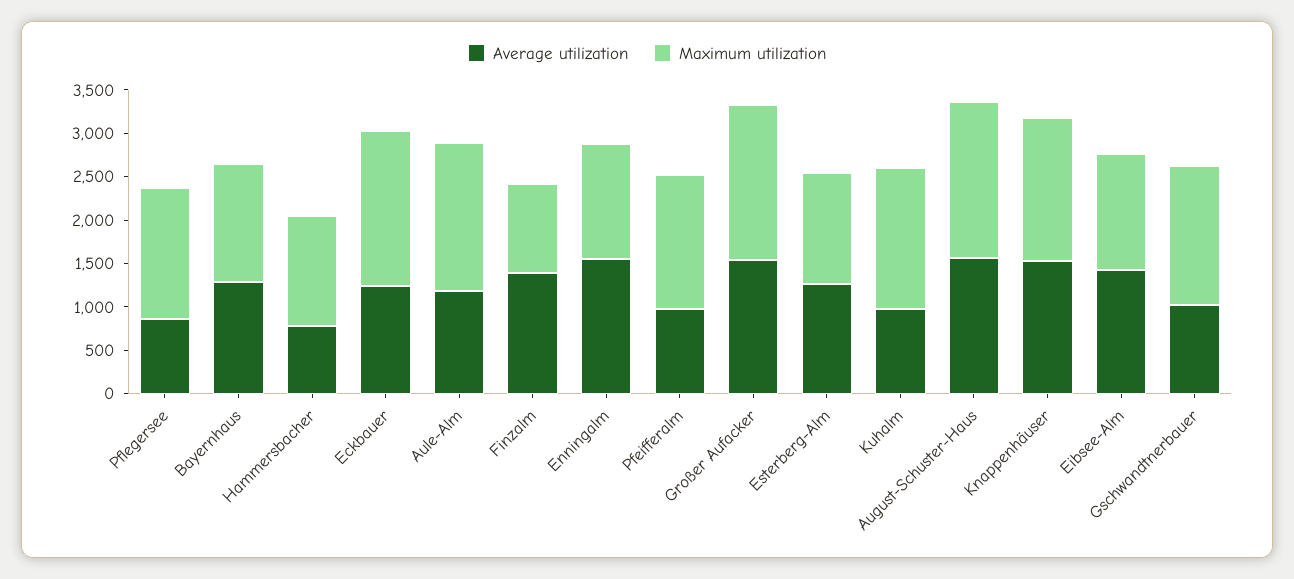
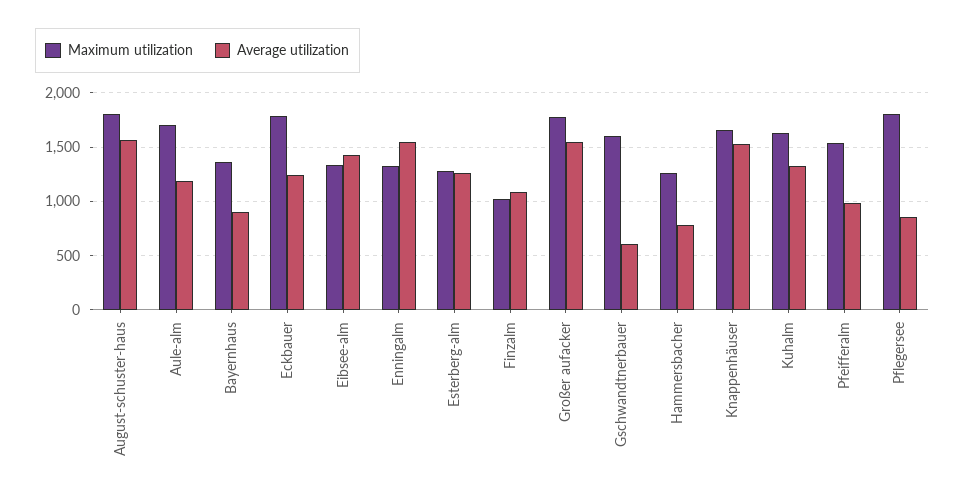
  {
    "Average utilization": {
      "Pflegersee": 900,
-     "Bayernhaus": 1300,
+     "Bayernhaus": 900,
      "Hammersbacher": 800,
      "Eckbauer": 1200,
      "Aule-Alm": 1200,
-     "Finzalm": 1400,
+     "Finzalm": 1100,
      "Enningalm": 1600,
      "Pfeifferalm": 1000,
      "Großer Aufacker": 1500,
      "Esterberg-Alm": 1300,
-     "Kuhalm": 1000,
+     "Kuhalm": 1300,
      "August-Schuster-Haus": 1600,
      "Knappenhäuser": 1500,
      "Eibsee-Alm": 1400,
-     "Gschwandtnerbauer": 1000
+     "Gschwandtnerbauer": 600
    },
    "Maximum utilization": {
-     "Pflegersee": 1500,
+     "Pflegersee": 1800,
      "Bayernhaus": 1400,
      "Hammersbacher": 1300,
      "Eckbauer": 1800,
      "Aule-Alm": 1700,
      "Finzalm": 1000,
      "Enningalm": 1300,
      "Pfeifferalm": 1500,
      "Großer Aufacker": 1800,
      "Esterberg-Alm": 1300,
      "Kuhalm": 1600,
      "August-Schuster-Haus": 1800,
      "Knappenhäuser": 1700,
      "Eibsee-Alm": 1300,
      "Gschwandtnerbauer": 1600
    }
  }

